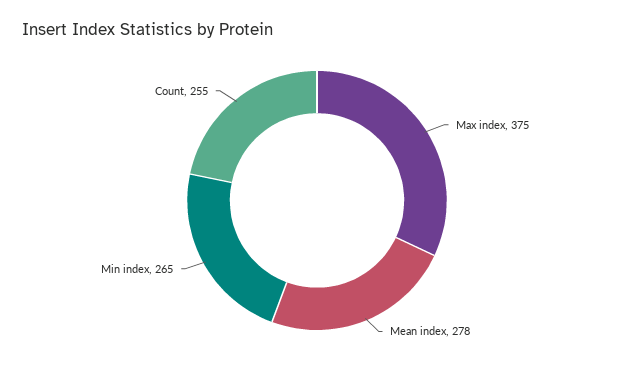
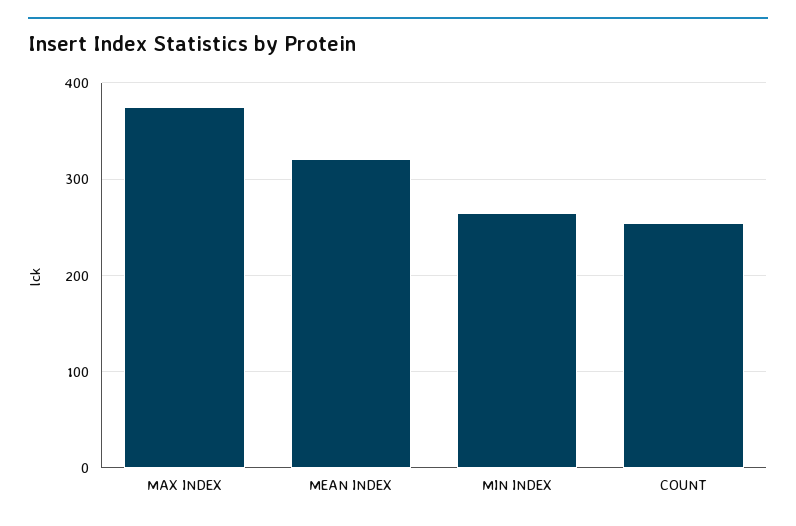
  {
    "Max index": 375,
-   "Mean index": 278,
+   "Mean index": 320,
    "Min index": 265,
    "Count": 255
  }

